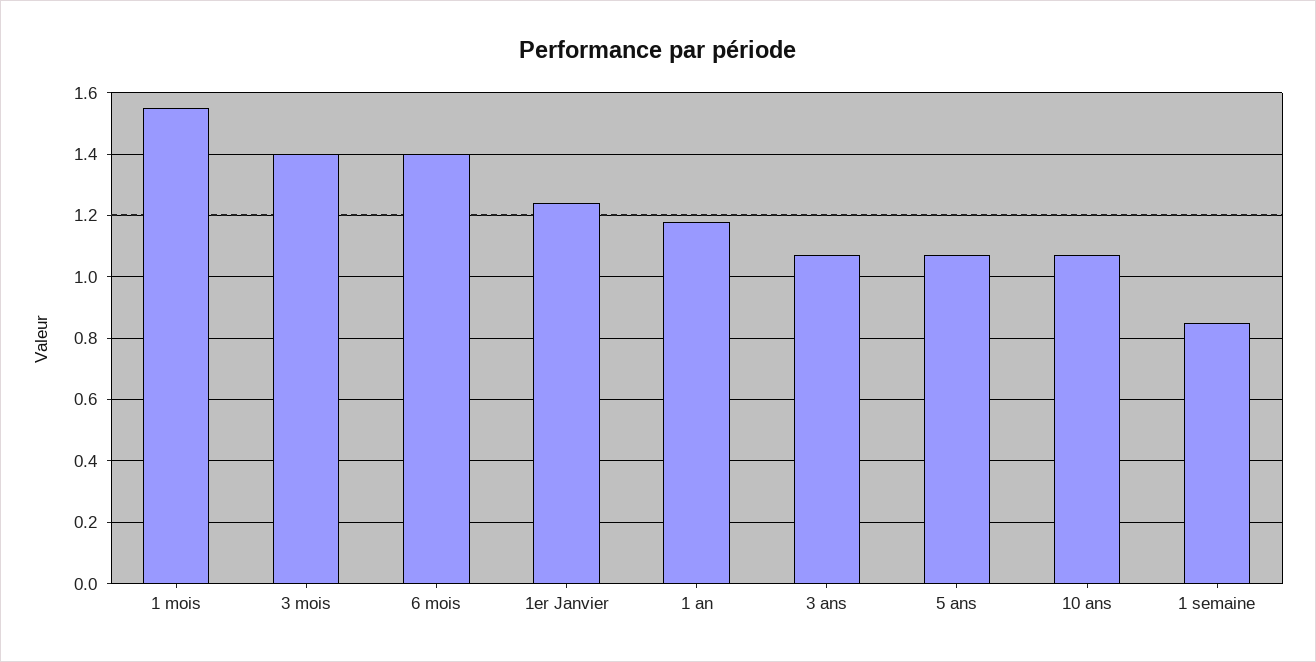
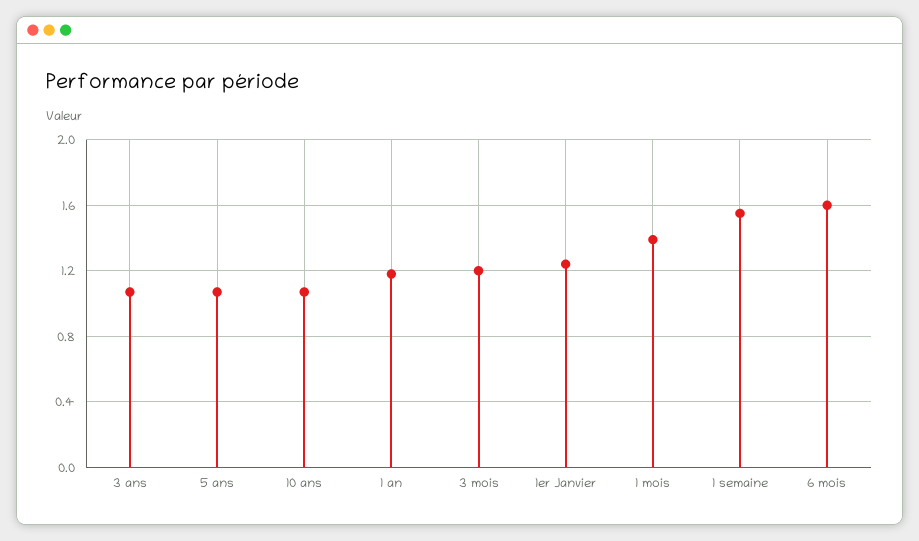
  {
-   "1 mois": 1.55,
+   "1 mois": 1.4,
-   "3 mois": 1.4,
+   "3 mois": 1.2,
-   "6 mois": 1.4,
+   "6 mois": 1.6,
    "1er Janvier": 1.25,
    "1 an": 1.2,
    "3 ans": 1.05,
    "5 ans": 1.05,
    "10 ans": 1.05,
-   "1 semaine": 0.85
+   "1 semaine": 1.55
  }

